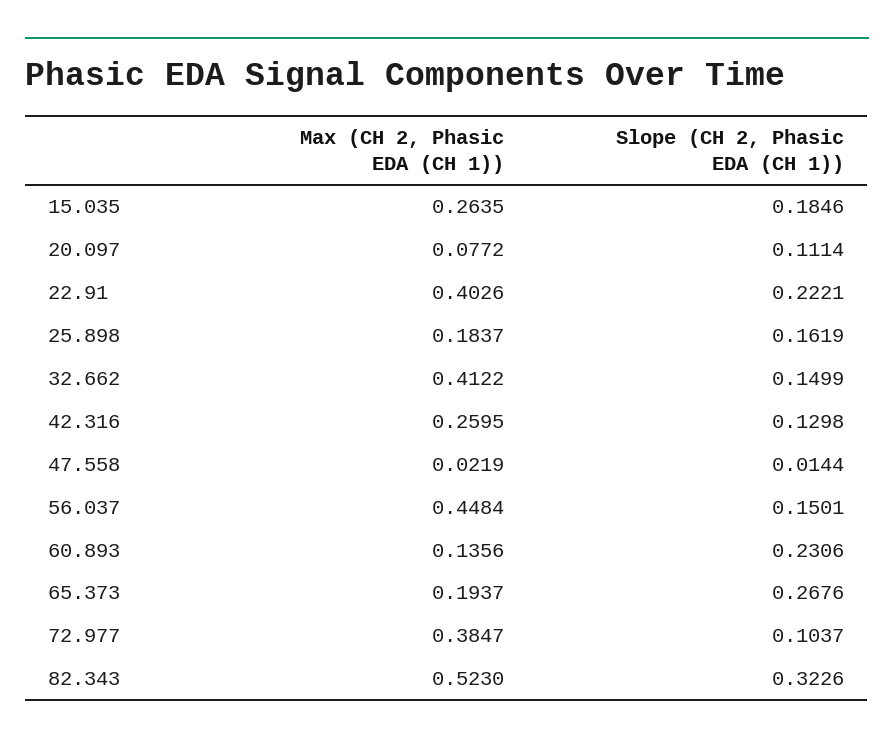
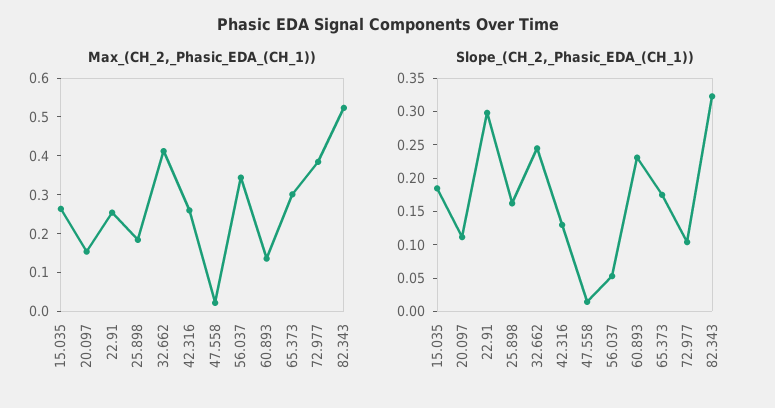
  {
    "Max (CH 2, Phasic EDA (CH 1))": {
      "15.035": 0.2635,
-     "20.097": 0.0772,
+     "20.097": 0.15,
-     "22.91": 0.4026,
+     "22.91": 0.25,
      "25.898": 0.1837,
      "32.662": 0.4122,
      "42.316": 0.2595,
      "47.558": 0.0219,
-     "56.037": 0.4484,
+     "56.037": 0.35,
      "60.893": 0.1356,
-     "65.373": 0.1937,
+     "65.373": 0.3,
      "72.977": 0.3847,
      "82.343": 0.523
    },
    "Slope (CH 2, Phasic EDA (CH 1))": {
      "15.035": 0.1846,
      "20.097": 0.1114,
-     "22.91": 0.2221,
+     "22.91": 0.3,
      "25.898": 0.1619,
-     "32.662": 0.1499,
+     "32.662": 0.25,
      "42.316": 0.1298,
      "47.558": 0.0144,
-     "56.037": 0.1501,
+     "56.037": 0.05,
      "60.893": 0.2306,
-     "65.373": 0.2676,
+     "65.373": 0.175,
      "72.977": 0.1037,
      "82.343": 0.3226
    }
  }

